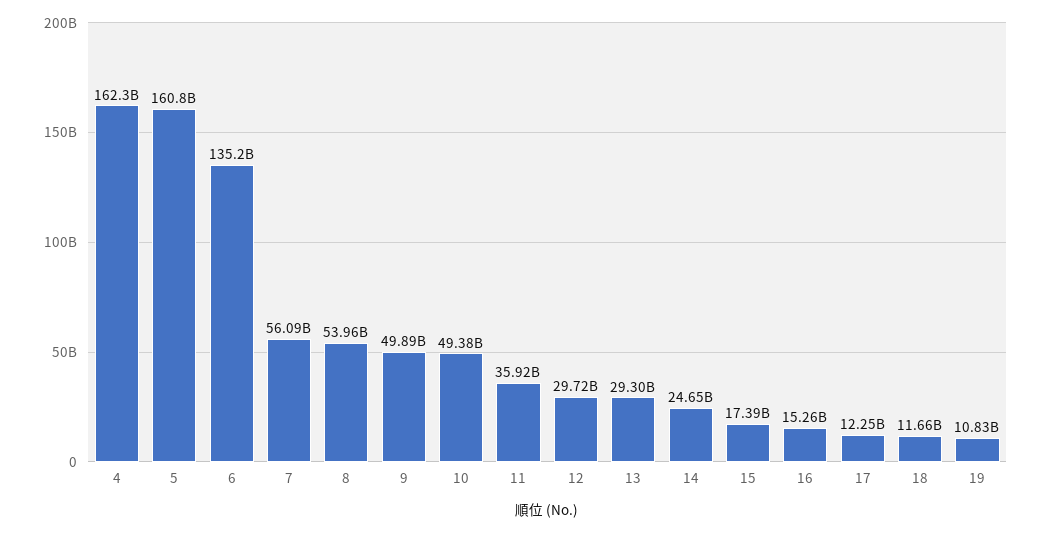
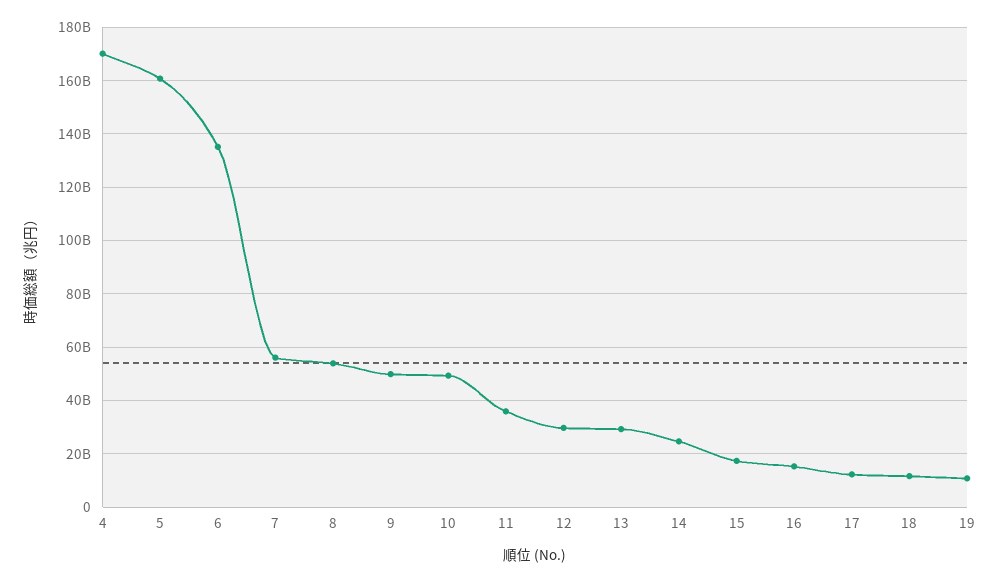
  {
-   "4": 162300000000,
+   "4": 170000000000,
    "5": 160800000000,
    "6": 135200000000,
    "7": 56090000000,
    "8": 53960000000,
    "9": 49890000000,
    "10": 49380000000,
    "11": 35920000000,
    "12": 29720000000,
    "13": 29300000000,
    "14": 24650000000,
    "15": 17390000000,
    "16": 15260000000,
    "17": 12250000000,
    "18": 11660000000,
    "19": 10830000000
  }

